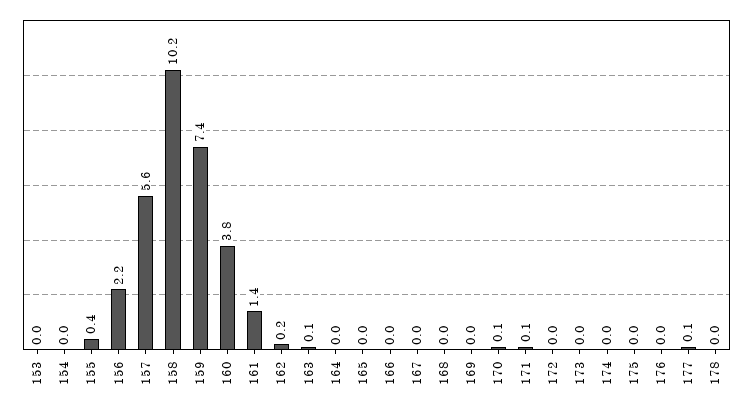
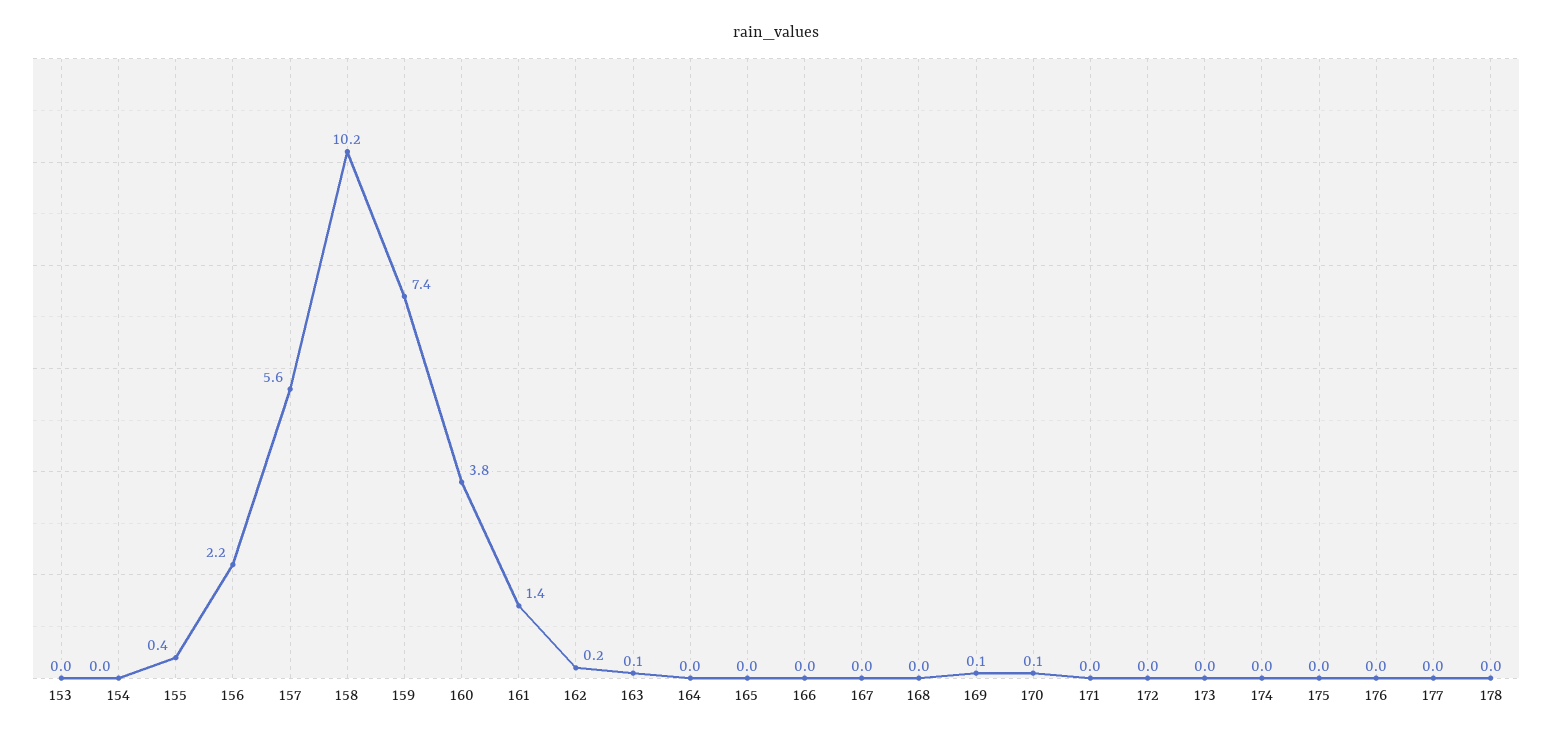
  {
    "153": 0,
    "154": 0,
    "155": 0.4,
    "156": 2.2,
    "157": 5.6,
    "158": 10.2,
    "159": 7.4,
    "160": 3.8,
    "161": 1.4,
    "162": 0.2,
    "163": 0.1,
    "164": 0,
    "165": 0,
    "166": 0,
    "167": 0,
    "168": 0,
-   "169": 0,
+   "169": 0.1,
    "170": 0.1,
-   "171": 0.1,
+   "171": 0,
    "172": 0,
    "173": 0,
    "174": 0,
    "175": 0,
    "176": 0,
-   "177": 0.1,
+   "177": 0,
    "178": 0
  }

